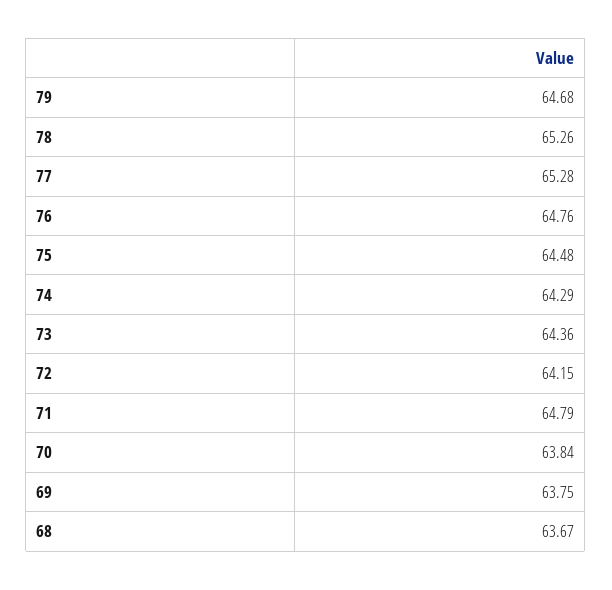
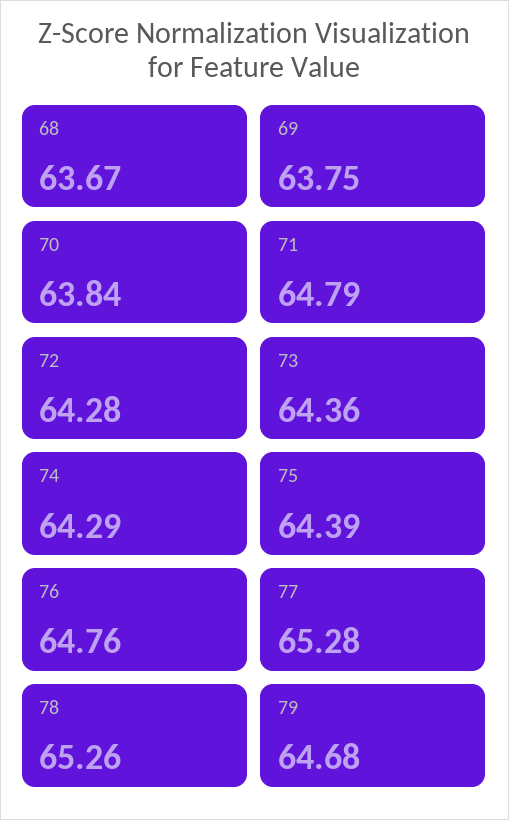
  {
    "79": 64.68,
    "78": 65.26,
    "77": 65.28,
    "76": 64.76,
-   "75": 64.48,
+   "75": 64.39,
    "74": 64.29,
    "73": 64.36,
-   "72": 64.15,
+   "72": 64.28,
    "71": 64.79,
    "70": 63.84,
    "69": 63.75,
    "68": 63.67
  }

